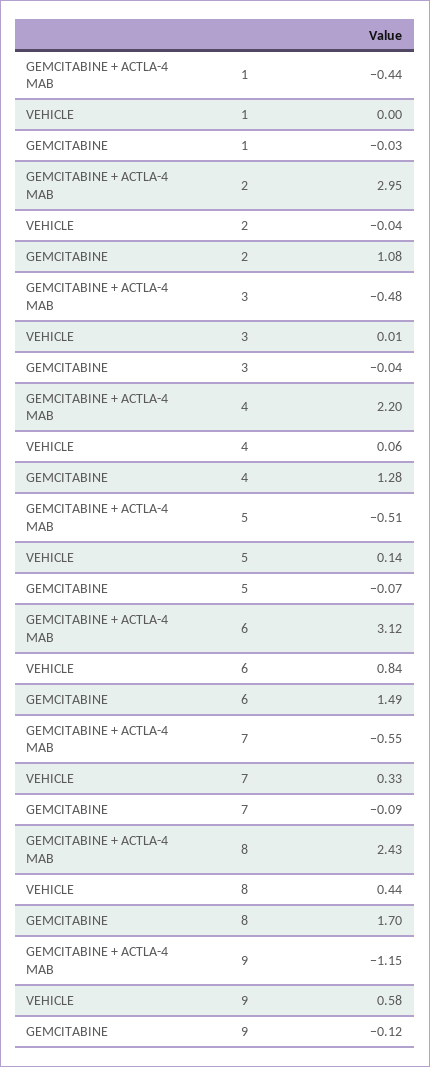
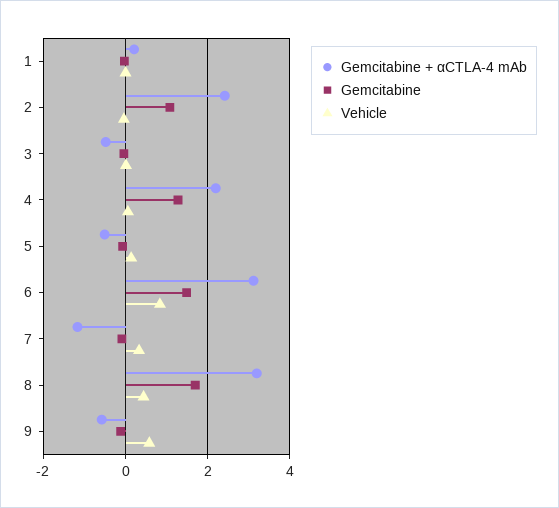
  {
    "GEMCITABINE + ΑCTLA-4 MAB": {
-     "1": -0.44,
+     "1": 0.2,
-     "2": 2.95,
+     "2": 2.4,
      "3": -0.48,
      "4": 2.2,
      "5": -0.51,
      "6": 3.12,
-     "7": -0.55,
+     "7": -1.2,
-     "8": 2.43,
+     "8": 3.2,
-     "9": -1.15
+     "9": -0.6
    },
    "VEHICLE": {
      "1": 0,
      "2": -0.04,
      "3": 0.01,
      "4": 0.06,
      "5": 0.14,
      "6": 0.84,
      "7": 0.33,
      "8": 0.44,
      "9": 0.58
    },
    "GEMCITABINE": {
      "1": -0.03,
      "2": 1.08,
      "3": -0.04,
      "4": 1.28,
      "5": -0.07,
      "6": 1.49,
      "7": -0.09,
      "8": 1.7,
      "9": -0.12
    }
  }

